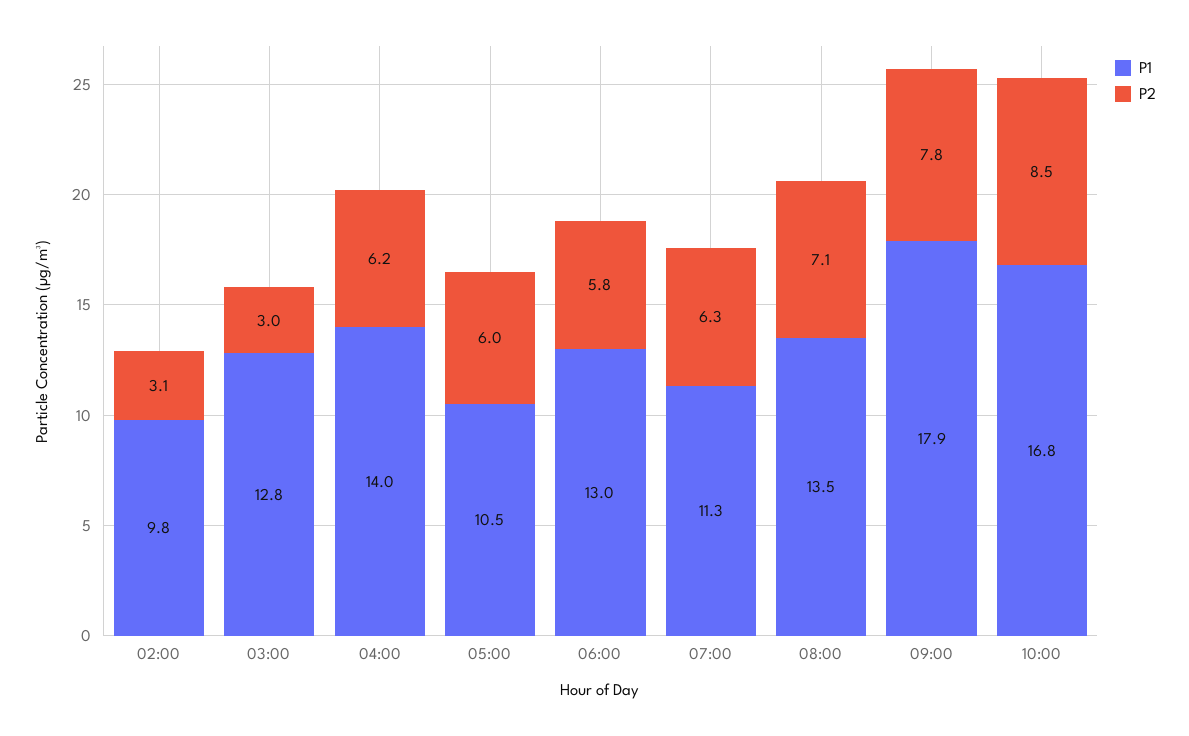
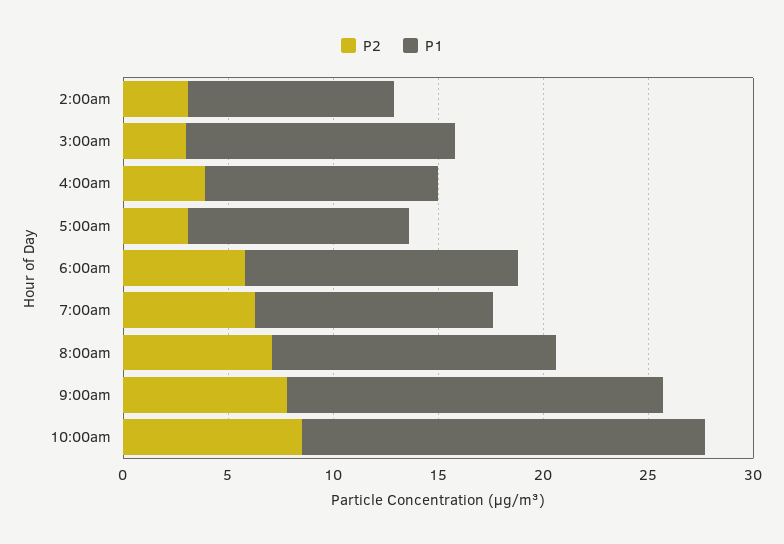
  {
    "P1": {
      "02:00": 9.8,
      "03:00": 12.8,
-     "04:00": 14,
+     "04:00": 11,
      "05:00": 10.5,
      "06:00": 13,
      "07:00": 11.3,
      "08:00": 13.5,
      "09:00": 17.9,
-     "10:00": 16.8
+     "10:00": 19
    },
    "P2": {
      "02:00": 3.1,
      "03:00": 3,
-     "04:00": 6.2,
+     "04:00": 4,
-     "05:00": 6,
+     "05:00": 3,
      "06:00": 5.8,
      "07:00": 6.3,
      "08:00": 7.1,
      "09:00": 7.8,
      "10:00": 8.5
    }
  }

